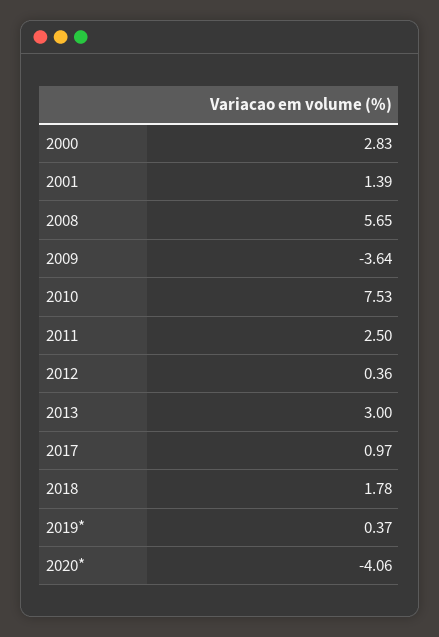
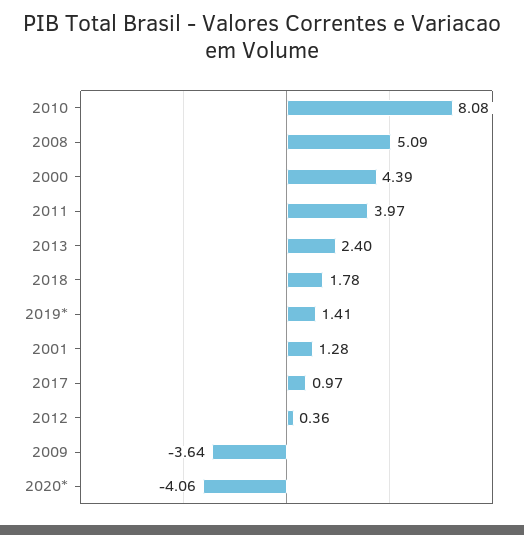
  {
-   "2000": 2.83,
+   "2000": 4.39,
-   "2001": 1.39,
+   "2001": 1.28,
-   "2008": 5.65,
+   "2008": 5.09,
    "2009": -3.64,
-   "2010": 7.53,
+   "2010": 8.08,
-   "2011": 2.5,
+   "2011": 3.97,
    "2012": 0.36,
-   "2013": 3,
+   "2013": 2.4,
    "2017": 0.97,
    "2018": 1.78,
-   "2019*": 0.37,
+   "2019*": 1.41,
    "2020*": -4.06
  }

